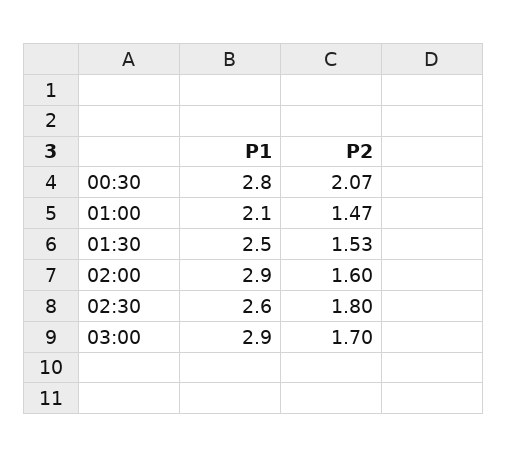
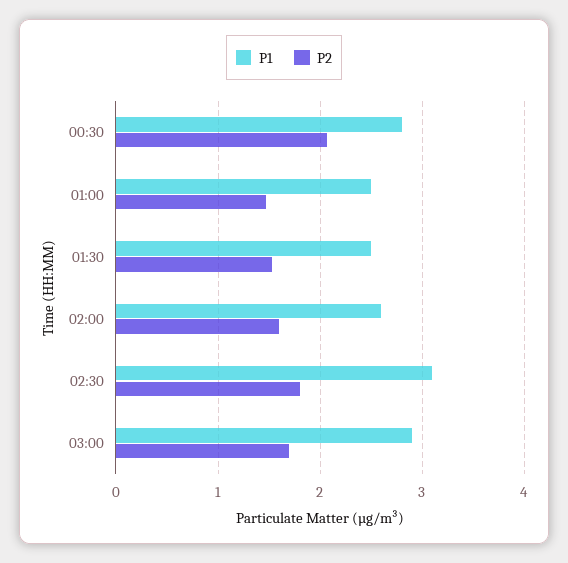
  {
    "P1": {
      "00:30": 2.8,
-     "01:00": 2.1,
+     "01:00": 2.5,
      "01:30": 2.5,
-     "02:00": 2.9,
+     "02:00": 2.6,
-     "02:30": 2.6,
+     "02:30": 3.1,
      "03:00": 2.9
    },
    "P2": {
      "00:30": 2.07,
      "01:00": 1.47,
      "01:30": 1.53,
      "02:00": 1.6,
      "02:30": 1.8,
      "03:00": 1.7
    }
  }

